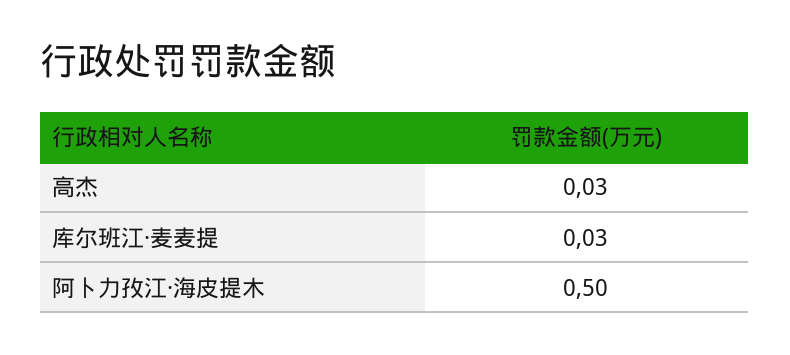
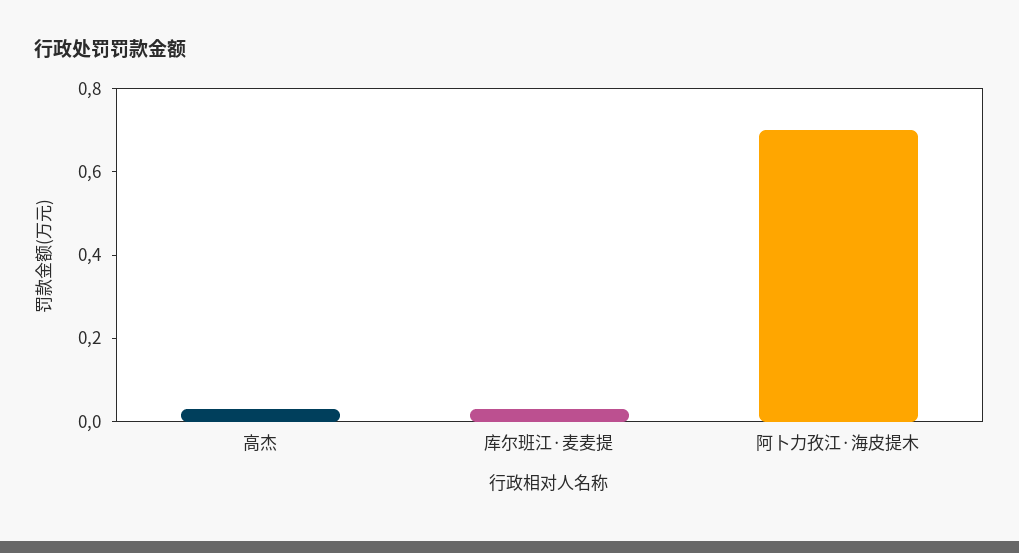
  {
    "高杰": 0.03,
    "库尔班江·麦麦提": 0.03,
-   "阿卜力孜江·海皮提木": 0.5
+   "阿卜力孜江·海皮提木": 0.7
  }

